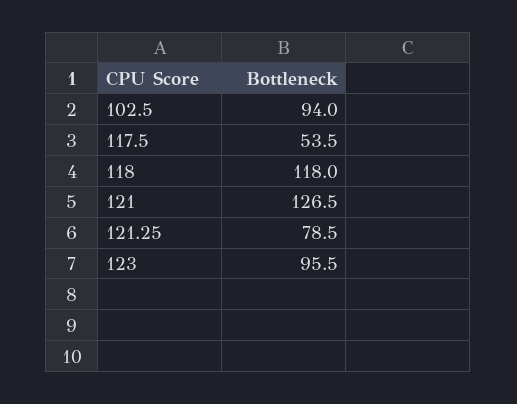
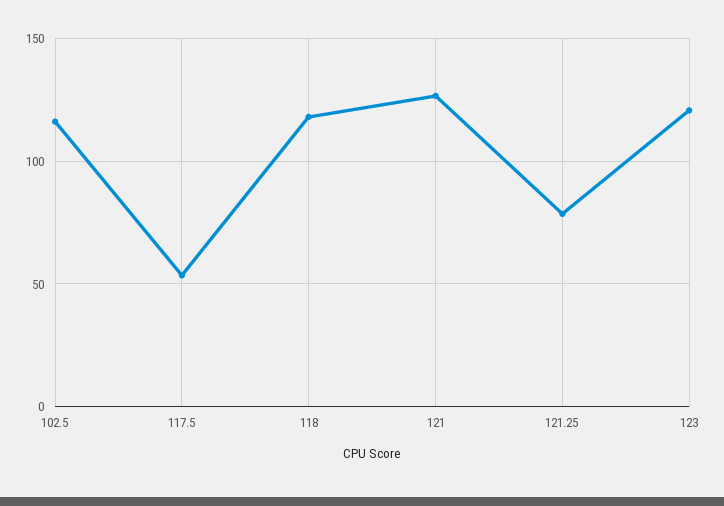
  {
-   "102.5": 94,
+   "102.5": 115,
    "117.5": 53.5,
    "118": 118,
    "121": 126.5,
    "121.25": 78.5,
-   "123": 95.5
+   "123": 120
  }

